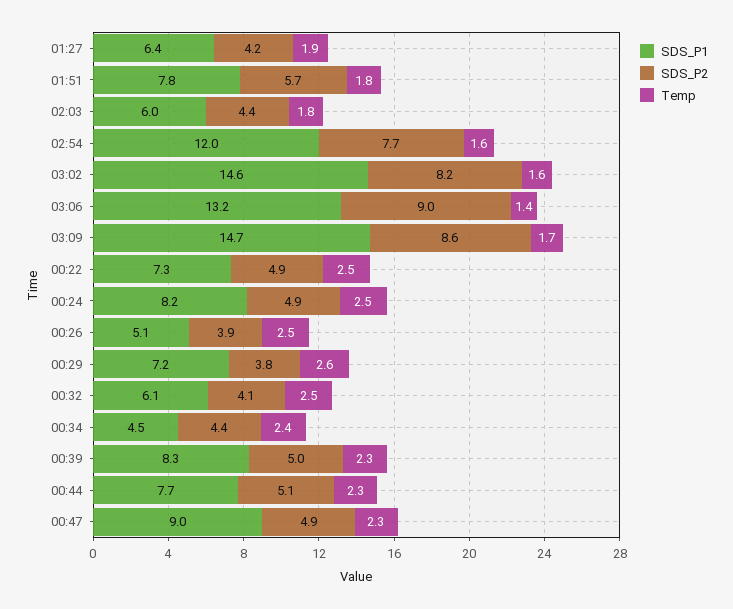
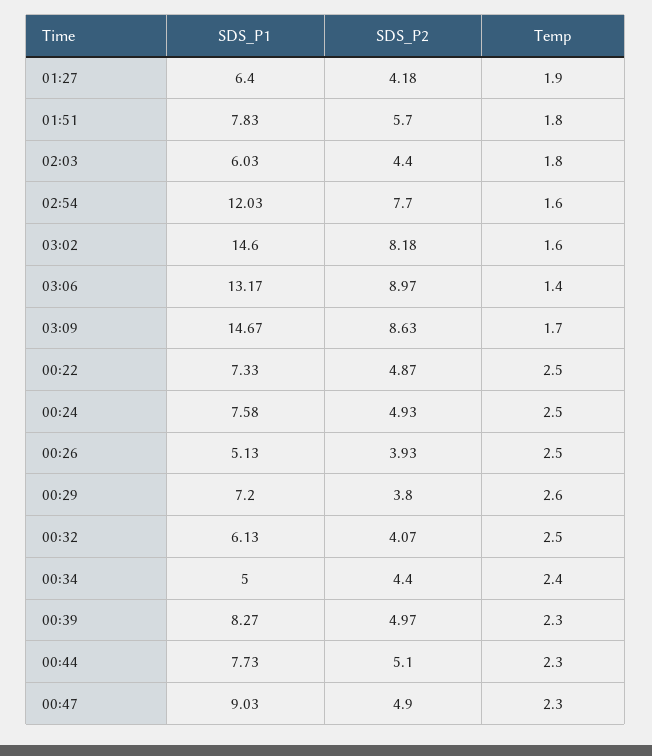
  {
    "SDS_P1": {
      "01:27": 6.4,
      "01:51": 7.83,
      "02:03": 6.03,
      "02:54": 12.03,
      "03:02": 14.6,
      "03:06": 13.17,
      "03:09": 14.67,
      "00:22": 7.33,
-     "00:24": 8.2,
+     "00:24": 7.58,
      "00:26": 5.13,
      "00:29": 7.2,
      "00:32": 6.13,
-     "00:34": 4.5,
+     "00:34": 5,
      "00:39": 8.27,
      "00:44": 7.73,
      "00:47": 9.03
    },
    "SDS_P2": {
      "01:27": 4.18,
      "01:51": 5.7,
      "02:03": 4.4,
      "02:54": 7.7,
      "03:02": 8.18,
      "03:06": 8.97,
      "03:09": 8.63,
      "00:22": 4.87,
      "00:24": 4.93,
      "00:26": 3.93,
      "00:29": 3.8,
      "00:32": 4.07,
      "00:34": 4.4,
      "00:39": 4.97,
      "00:44": 5.1,
      "00:47": 4.9
    },
    "Temp": {
      "01:27": 1.9,
      "01:51": 1.8,
      "02:03": 1.8,
      "02:54": 1.6,
      "03:02": 1.6,
      "03:06": 1.4,
      "03:09": 1.7,
      "00:22": 2.5,
      "00:24": 2.5,
      "00:26": 2.5,
      "00:29": 2.6,
      "00:32": 2.5,
      "00:34": 2.4,
      "00:39": 2.3,
      "00:44": 2.3,
      "00:47": 2.3
    }
  }

